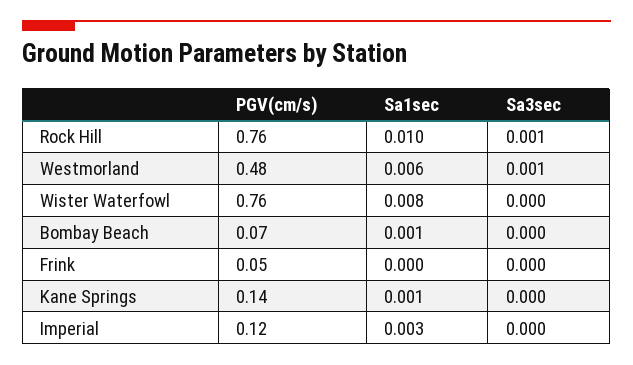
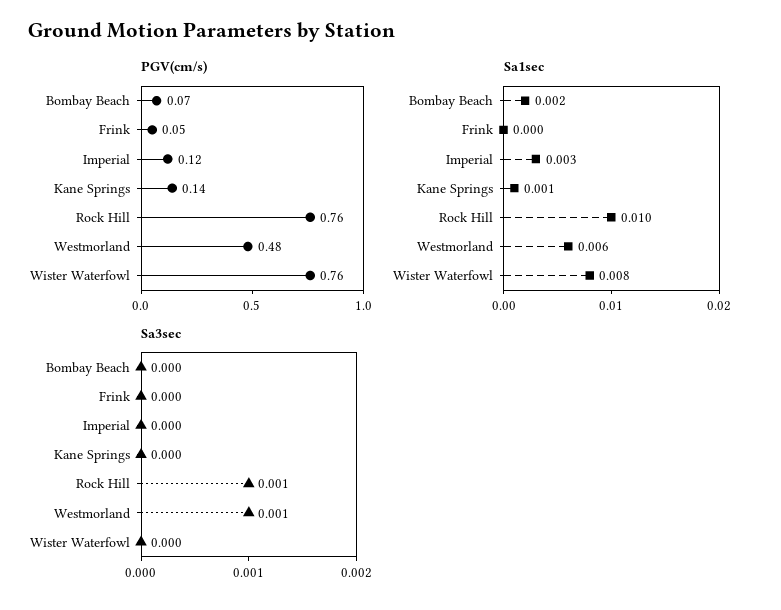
  {
    "PGV(cm/s)": {
      "Rock Hill": 0.76,
      "Westmorland": 0.48,
      "Wister Waterfowl": 0.76,
      "Bombay Beach": 0.07,
      "Frink": 0.05,
      "Kane Springs": 0.14,
      "Imperial": 0.12
    },
    "Sa1sec": {
      "Rock Hill": 0.01,
      "Westmorland": 0.006,
      "Wister Waterfowl": 0.008,
-     "Bombay Beach": 0.001,
+     "Bombay Beach": 0.002,
      "Frink": 0,
      "Kane Springs": 0.001,
      "Imperial": 0.003
    },
    "Sa3sec": {
      "Rock Hill": 0.001,
      "Westmorland": 0.001,
      "Wister Waterfowl": 0,
      "Bombay Beach": 0,
      "Frink": 0,
      "Kane Springs": 0,
      "Imperial": 0
    }
  }

